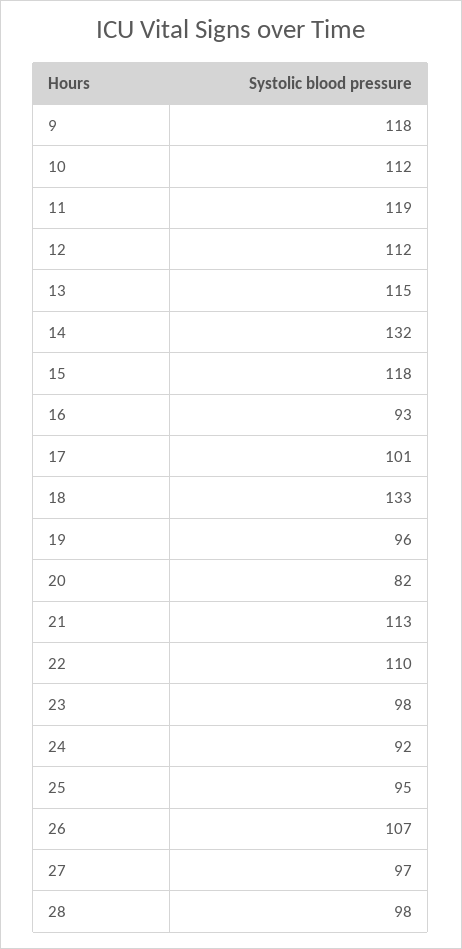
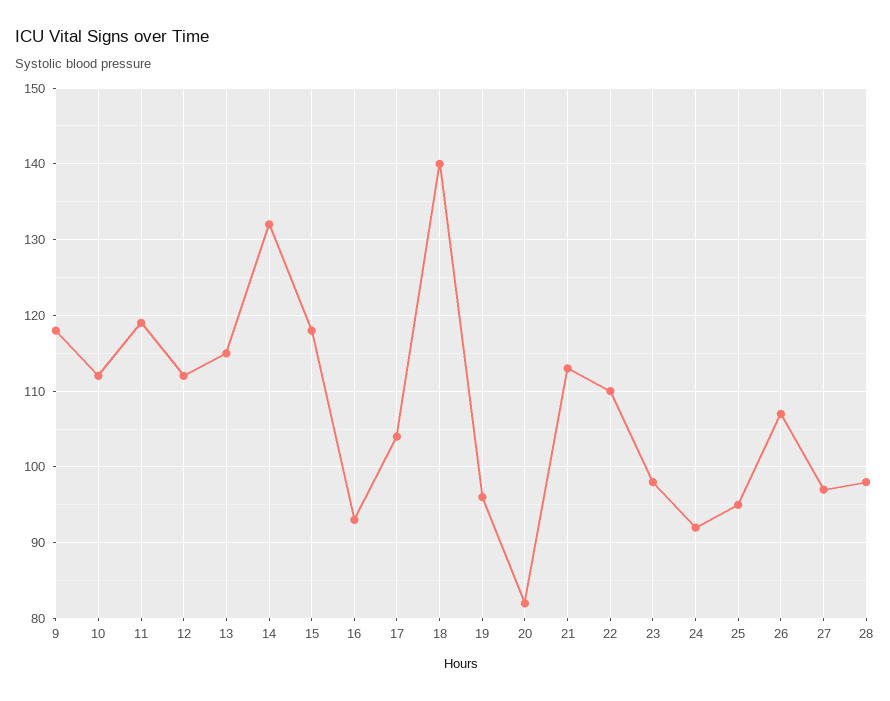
  {
    "9": 118,
    "10": 112,
    "11": 119,
    "12": 112,
    "13": 115,
    "14": 132,
    "15": 118,
    "16": 93,
-   "17": 101,
+   "17": 104,
-   "18": 133,
+   "18": 140,
    "19": 96,
    "20": 82,
    "21": 113,
    "22": 110,
    "23": 98,
    "24": 92,
    "25": 95,
    "26": 107,
    "27": 97,
    "28": 98
  }

